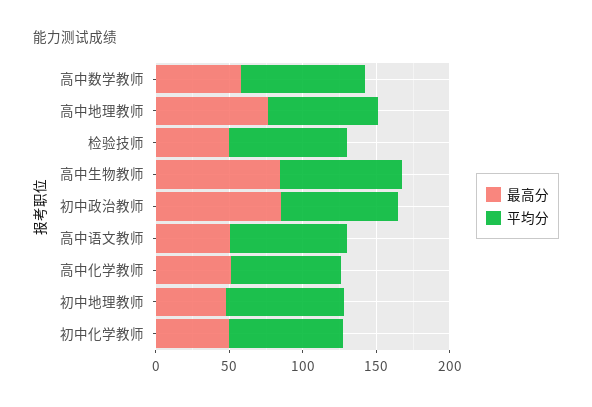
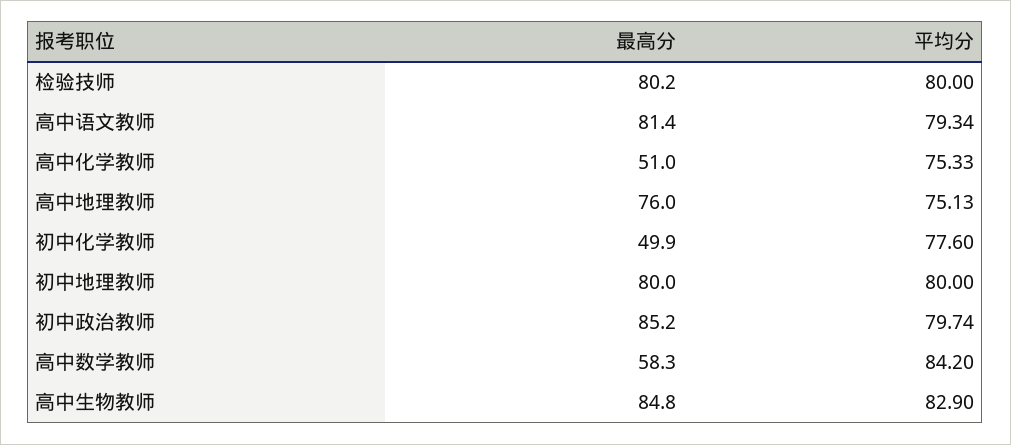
  {
    "最高分": {
      "高中数学教师": 58.3,
      "高中地理教师": 76,
-     "检验技师": 50,
+     "检验技师": 80.2,
      "高中生物教师": 84.8,
      "初中政治教师": 85.2,
-     "高中语文教师": 50,
+     "高中语文教师": 81.4,
      "高中化学教师": 51,
-     "初中地理教师": 50,
+     "初中地理教师": 80,
      "初中化学教师": 49.9
    },
    "平均分": {
      "高中数学教师": 84.2,
      "高中地理教师": 75.13,
      "检验技师": 80,
      "高中生物教师": 82.9,
      "初中政治教师": 79.74,
      "高中语文教师": 79.34,
      "高中化学教师": 75.33,
      "初中地理教师": 80,
      "初中化学教师": 77.6
    }
  }

